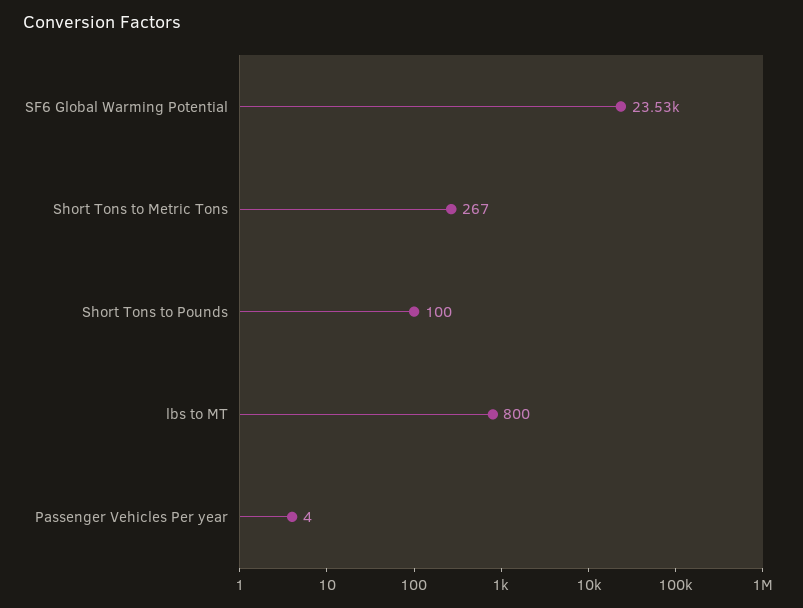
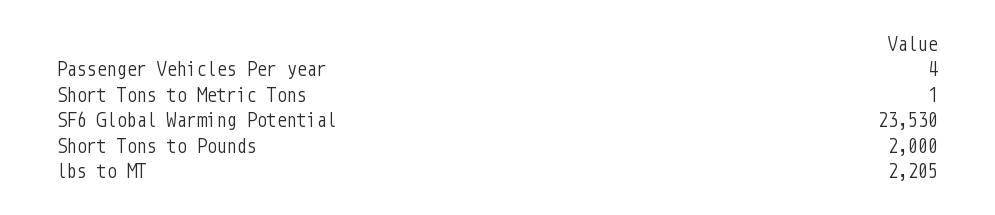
  {
    "SF6 Global Warming Potential": 23530,
-   "Short Tons to Metric Tons": 267,
+   "Short Tons to Metric Tons": 1,
-   "Short Tons to Pounds": 100,
+   "Short Tons to Pounds": 2000,
-   "lbs to MT": 800,
+   "lbs to MT": 2205,
    "Passenger Vehicles Per year": 4
  }

